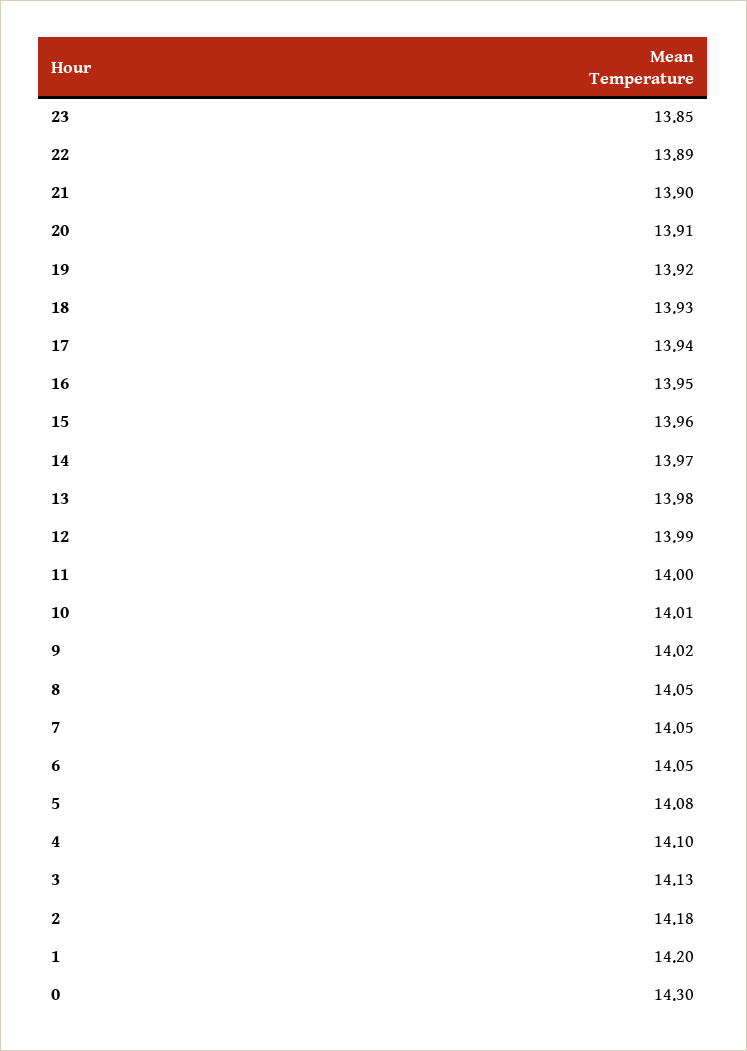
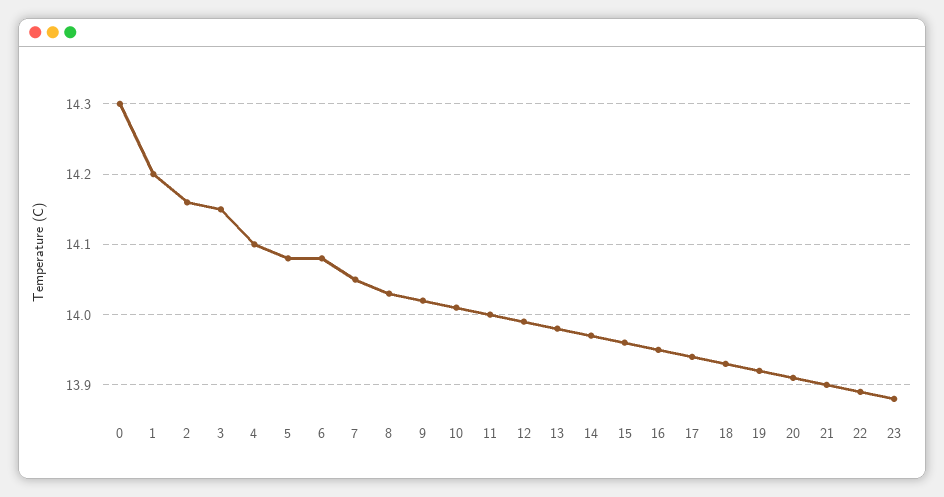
  {
-   "23": 13.85,
+   "23": 13.88,
    "22": 13.89,
    "21": 13.9,
    "20": 13.91,
    "19": 13.92,
    "18": 13.93,
    "17": 13.94,
    "16": 13.95,
    "15": 13.96,
    "14": 13.97,
    "13": 13.98,
    "12": 13.99,
    "11": 14,
    "10": 14.01,
    "9": 14.02,
-   "8": 14.05,
+   "8": 14.03,
    "7": 14.05,
-   "6": 14.05,
+   "6": 14.08,
    "5": 14.08,
    "4": 14.1,
-   "3": 14.13,
+   "3": 14.15,
-   "2": 14.18,
+   "2": 14.16,
    "1": 14.2,
    "0": 14.3
  }

